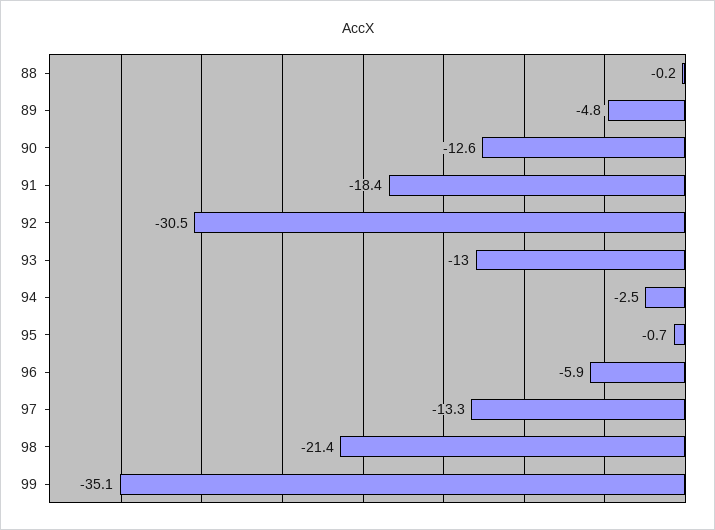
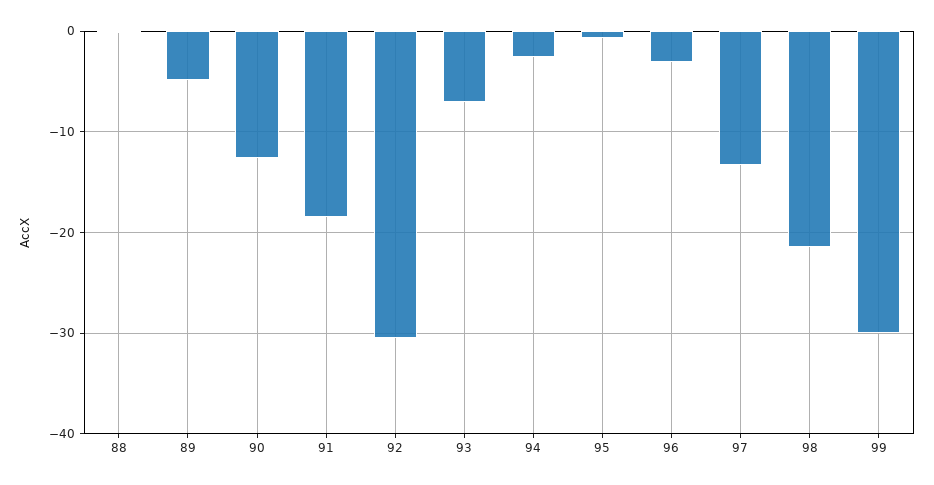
  {
    "88": -0.2,
    "89": -4.8,
    "90": -12.6,
    "91": -18.4,
    "92": -30.5,
-   "93": -13,
+   "93": -7,
    "94": -2.5,
    "95": -0.7,
-   "96": -5.9,
+   "96": -3,
    "97": -13.3,
    "98": -21.4,
-   "99": -35.1
+   "99": -30
  }

